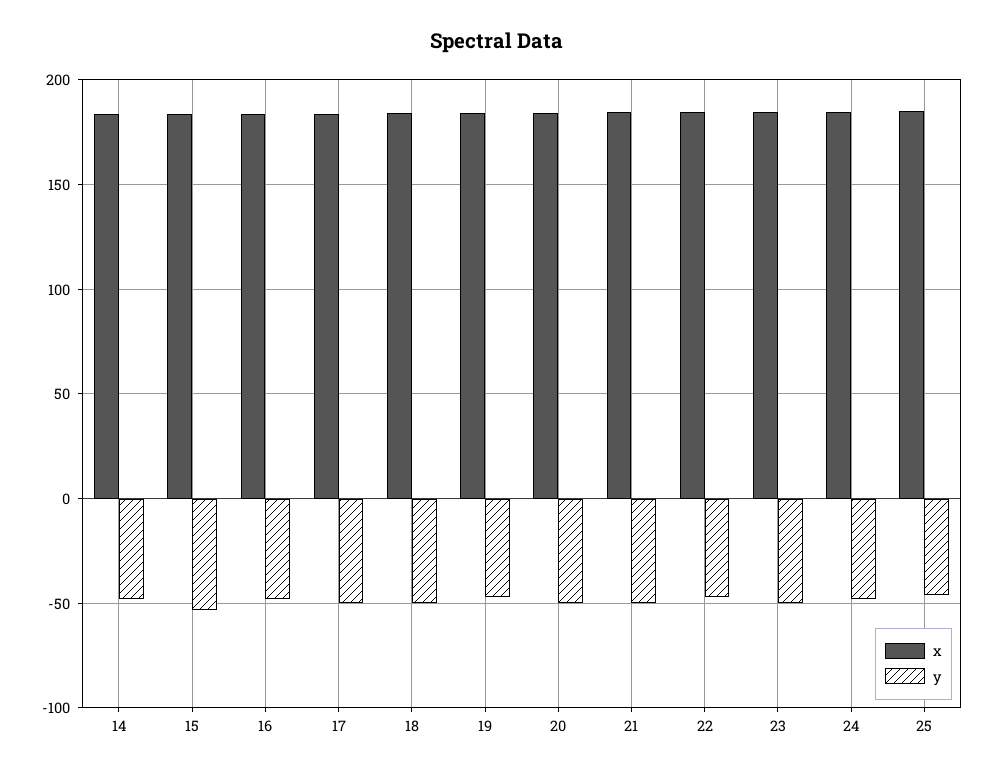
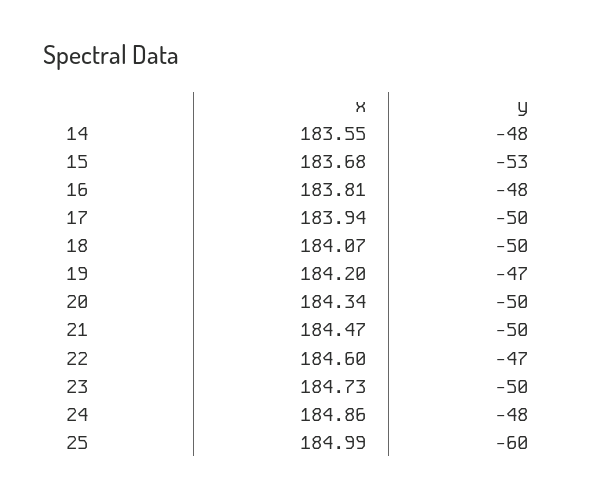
  {
    "x": {
      "14": 183.55,
      "15": 183.68,
      "16": 183.81,
      "17": 183.94,
      "18": 184.07,
      "19": 184.2,
      "20": 184.34,
      "21": 184.47,
      "22": 184.6,
      "23": 184.73,
      "24": 184.86,
      "25": 184.99
    },
    "y": {
      "14": -48,
      "15": -53,
      "16": -48,
      "17": -50,
      "18": -50,
      "19": -47,
      "20": -50,
      "21": -50,
      "22": -47,
      "23": -50,
      "24": -48,
-     "25": -45
+     "25": -60
    }
  }

